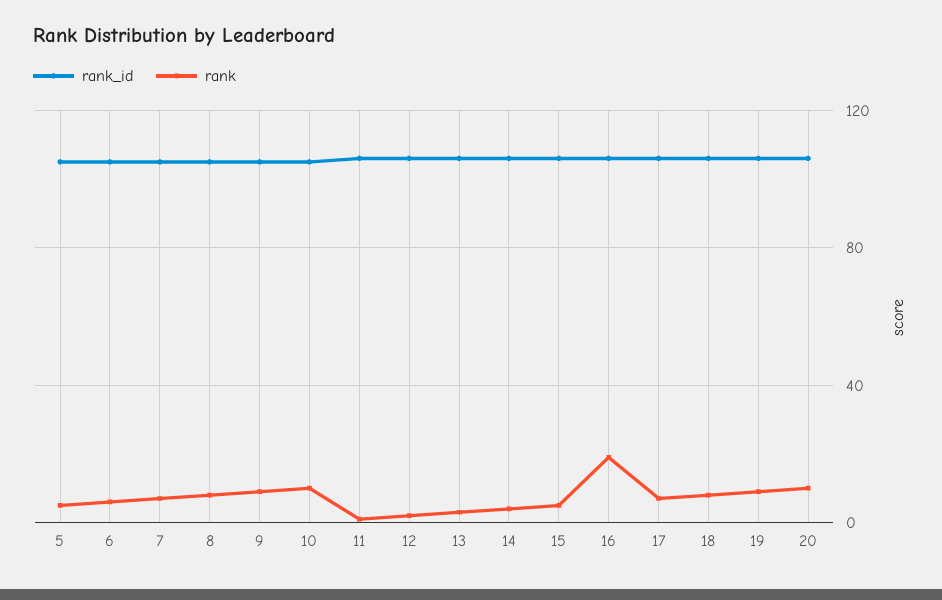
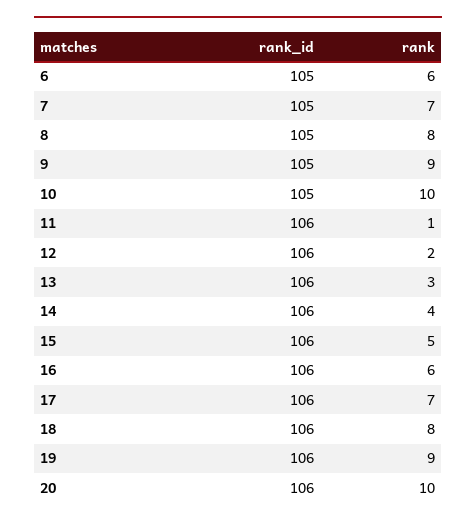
  {
    "rank_id": {
-     "5": 105,
      "6": 105,
      "7": 105,
      "8": 105,
      "9": 105,
      "10": 105,
      "11": 106,
      "12": 106,
      "13": 106,
      "14": 106,
      "15": 106,
      "16": 106,
      "17": 106,
      "18": 106,
      "19": 106,
      "20": 106
    },
    "rank": {
-     "5": 5,
      "6": 6,
      "7": 7,
      "8": 8,
      "9": 9,
      "10": 10,
      "11": 1,
      "12": 2,
      "13": 3,
      "14": 4,
      "15": 5,
-     "16": 20,
+     "16": 6,
      "17": 7,
      "18": 8,
      "19": 9,
      "20": 10
    }
  }

